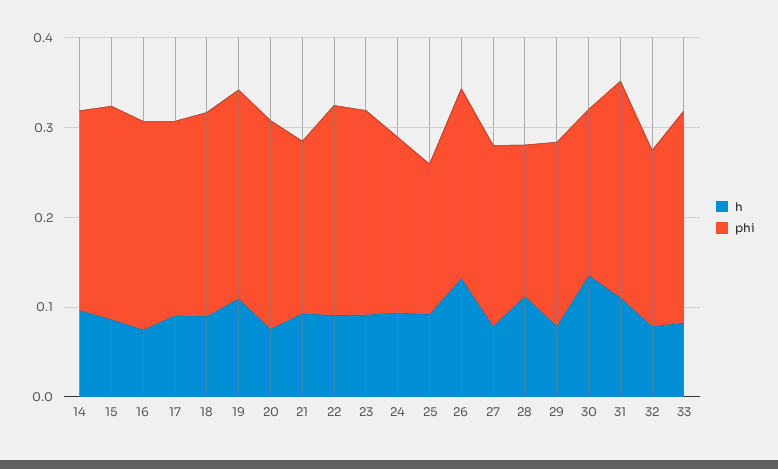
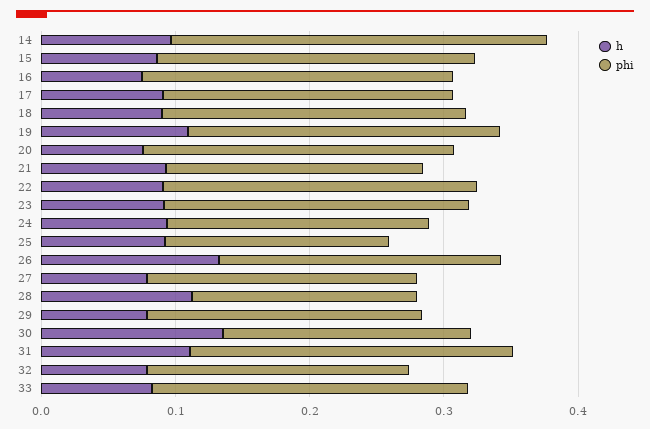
  {
    "h": {
      "14": 0.1,
      "15": 0.08,
      "16": 0.08,
      "17": 0.1,
      "18": 0.08,
      "19": 0.1,
      "20": 0.08,
      "21": 0.1,
      "22": 0.1,
      "23": 0.1,
      "24": 0.1,
      "25": 0.1,
      "26": 0.14,
      "27": 0.08,
      "28": 0.12,
      "29": 0.08,
      "30": 0.14,
      "31": 0.12,
      "32": 0.08,
      "33": 0.08
    },
    "phi": {
-     "14": 0.22,
+     "14": 0.28,
      "15": 0.24,
      "16": 0.24,
      "17": 0.22,
      "18": 0.22,
      "19": 0.24,
      "20": 0.24,
      "21": 0.2,
      "22": 0.24,
      "23": 0.22,
      "24": 0.2,
      "25": 0.16,
      "26": 0.22,
      "27": 0.2,
      "28": 0.16,
      "29": 0.2,
      "30": 0.18,
      "31": 0.24,
      "32": 0.2,
      "33": 0.24
    }
  }

